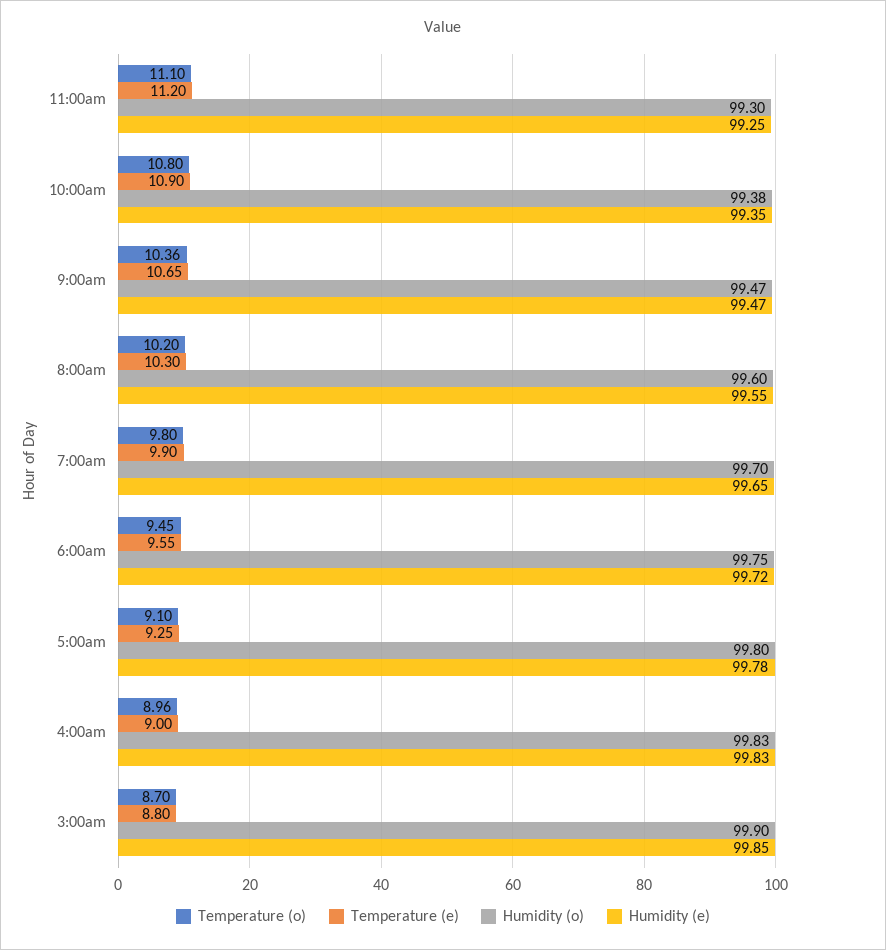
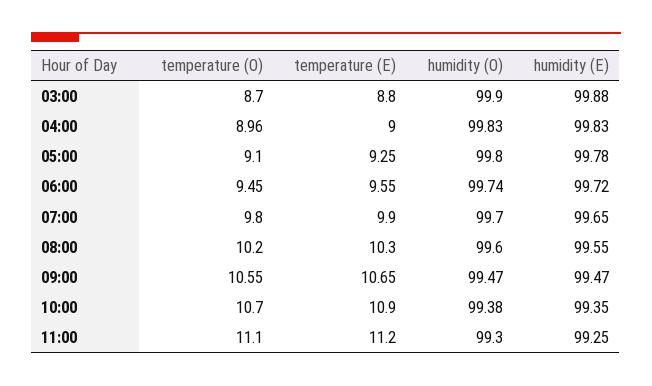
  {
    "Temperature (o)": {
      "11:00am": 11.1,
-     "10:00am": 10.8,
+     "10:00am": 10.7,
-     "9:00am": 10.36,
+     "9:00am": 10.55,
      "8:00am": 10.2,
      "7:00am": 9.8,
      "6:00am": 9.45,
      "5:00am": 9.1,
      "4:00am": 8.96,
      "3:00am": 8.7
    },
    "Temperature (e)": {
      "11:00am": 11.2,
      "10:00am": 10.9,
      "9:00am": 10.65,
      "8:00am": 10.3,
      "7:00am": 9.9,
      "6:00am": 9.55,
      "5:00am": 9.25,
      "4:00am": 9,
      "3:00am": 8.8
    },
    "Humidity (o)": {
      "11:00am": 99.3,
      "10:00am": 99.38,
      "9:00am": 99.47,
      "8:00am": 99.6,
      "7:00am": 99.7,
-     "6:00am": 99.75,
+     "6:00am": 99.74,
      "5:00am": 99.8,
      "4:00am": 99.83,
      "3:00am": 99.9
    },
    "Humidity (e)": {
      "11:00am": 99.25,
      "10:00am": 99.35,
      "9:00am": 99.47,
      "8:00am": 99.55,
      "7:00am": 99.65,
      "6:00am": 99.72,
      "5:00am": 99.78,
      "4:00am": 99.83,
-     "3:00am": 99.85
+     "3:00am": 99.88
    }
  }

